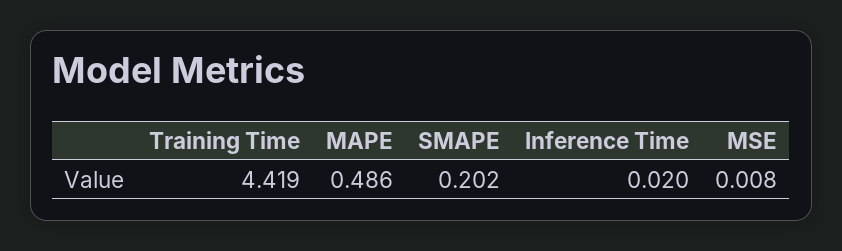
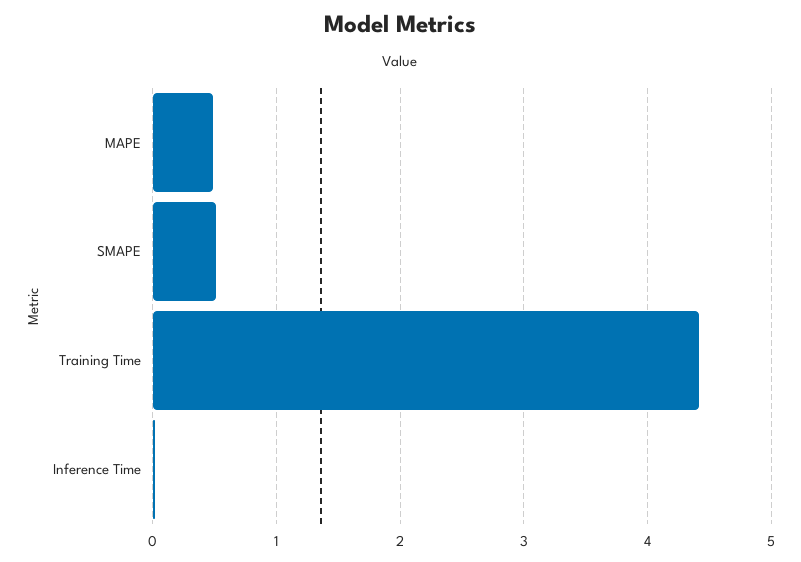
  {
    "Training Time": 4.419,
    "MAPE": 0.486,
-   "SMAPE": 0.202,
+   "SMAPE": 0.5,
-   "Inference Time": 0.02,
+   "Inference Time": 0.02
-   "MSE": 0.008
  }

